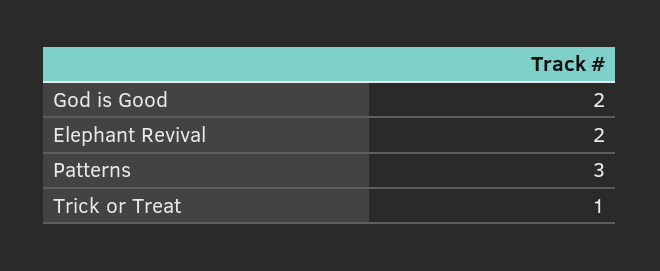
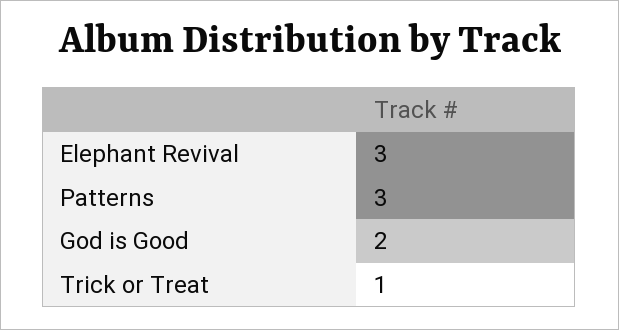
  {
    "God is Good": 2,
-   "Elephant Revival": 2,
+   "Elephant Revival": 3,
    "Patterns": 3,
    "Trick or Treat": 1
  }

